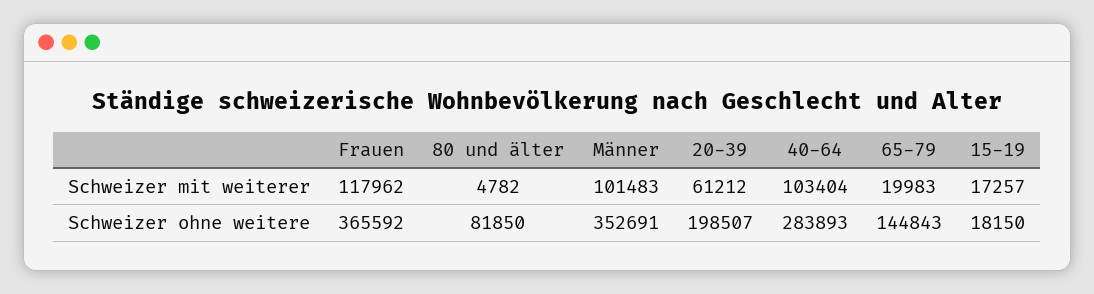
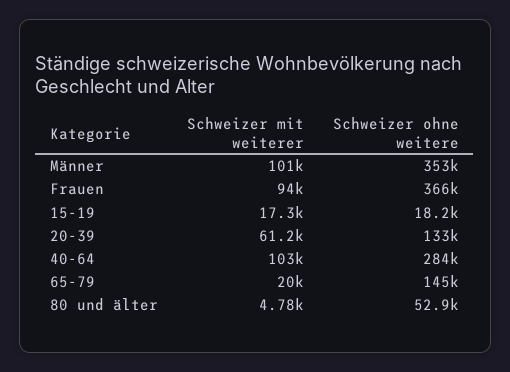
  {
    "Frauen": {
-     "Schweizer mit weiterer": 117962,
+     "Schweizer mit weiterer": 94000,
      "Schweizer ohne weitere": 365592
    },
    "80 und älter": {
      "Schweizer mit weiterer": 4782,
-     "Schweizer ohne weitere": 81850
+     "Schweizer ohne weitere": 52900
    },
    "Männer": {
      "Schweizer mit weiterer": 101483,
      "Schweizer ohne weitere": 352691
    },
    "20-39": {
      "Schweizer mit weiterer": 61212,
-     "Schweizer ohne weitere": 198507
+     "Schweizer ohne weitere": 133000
    },
    "40-64": {
      "Schweizer mit weiterer": 103404,
      "Schweizer ohne weitere": 283893
    },
    "65-79": {
      "Schweizer mit weiterer": 19983,
      "Schweizer ohne weitere": 144843
    },
    "15-19": {
      "Schweizer mit weiterer": 17257,
      "Schweizer ohne weitere": 18150
    }
  }

